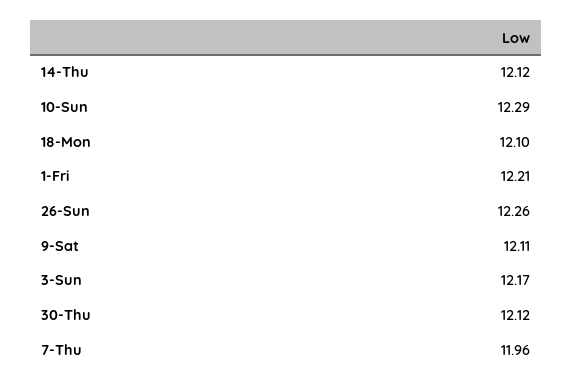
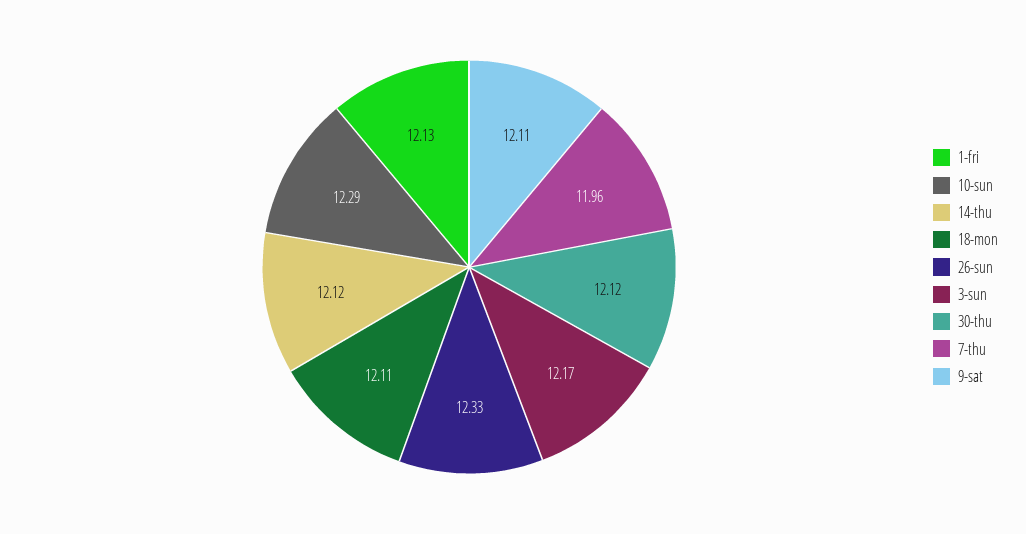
  {
    "14-Thu": 12.12,
    "10-Sun": 12.29,
-   "18-Mon": 12.1,
+   "18-Mon": 12.11,
-   "1-Fri": 12.21,
+   "1-Fri": 12.13,
-   "26-Sun": 12.26,
+   "26-Sun": 12.33,
    "9-Sat": 12.11,
    "3-Sun": 12.17,
    "30-Thu": 12.12,
    "7-Thu": 11.96
  }

